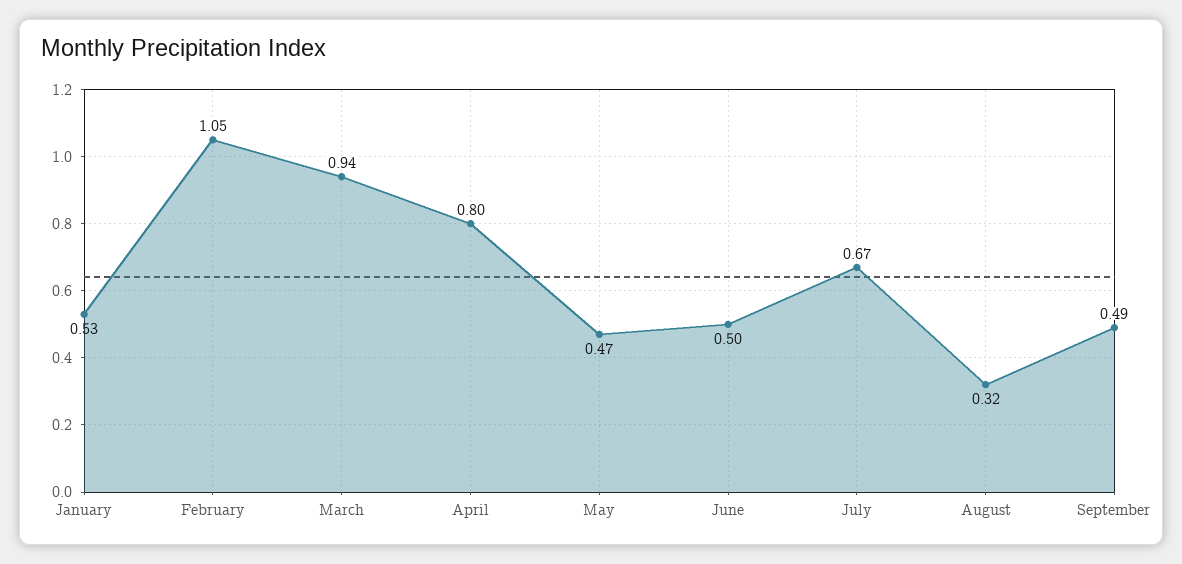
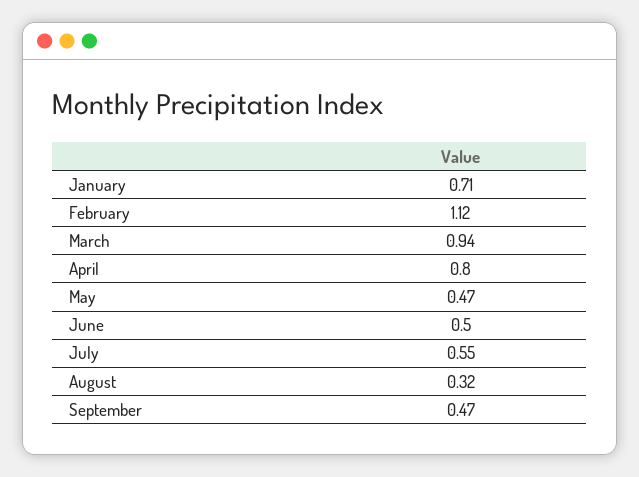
  {
-   "January": 0.53,
+   "January": 0.71,
-   "February": 1.05,
+   "February": 1.12,
    "March": 0.94,
    "April": 0.8,
    "May": 0.47,
    "June": 0.5,
-   "July": 0.67,
+   "July": 0.55,
    "August": 0.32,
-   "September": 0.49
+   "September": 0.47
  }

